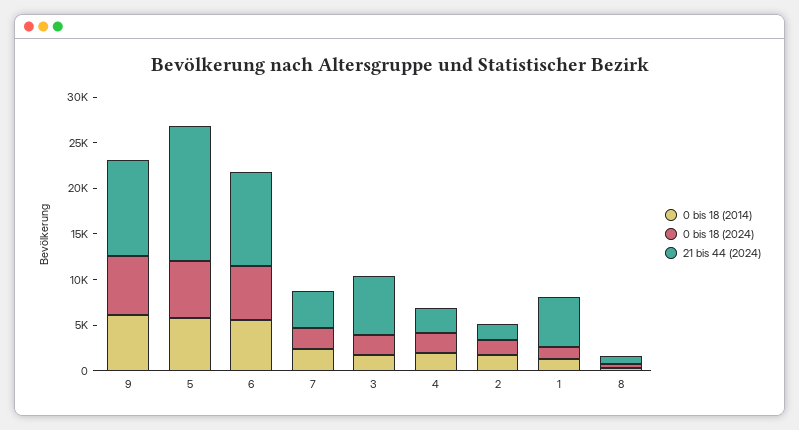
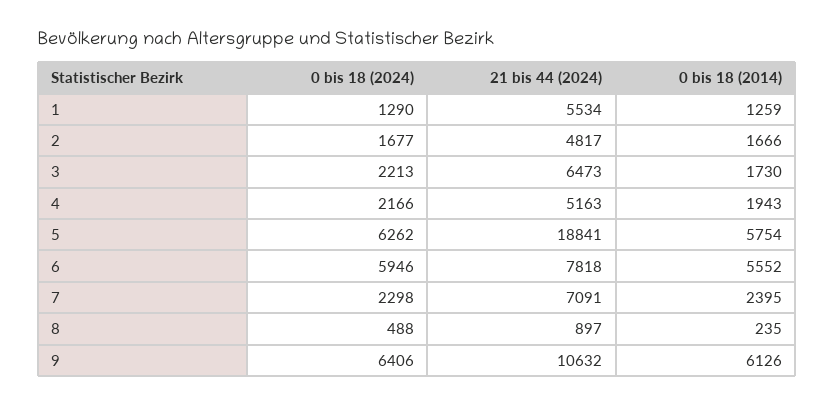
  {
    "0 bis 18 (2014)": {
      "9": 6126,
      "5": 5754,
      "6": 5552,
      "7": 2395,
      "3": 1730,
      "4": 1943,
      "2": 1666,
      "1": 1259,
      "8": 235
    },
    "0 bis 18 (2024)": {
      "9": 6406,
      "5": 6262,
      "6": 5946,
      "7": 2298,
      "3": 2213,
      "4": 2166,
      "2": 1677,
      "1": 1290,
      "8": 488
    },
    "21 bis 44 (2024)": {
      "9": 10632,
-     "5": 15000,
+     "5": 18841,
-     "6": 10000,
+     "6": 7818,
-     "7": 4000,
+     "7": 7091,
      "3": 6473,
-     "4": 3000,
+     "4": 5163,
-     "2": 2000,
+     "2": 4817,
      "1": 5534,
      "8": 897
    }
  }

